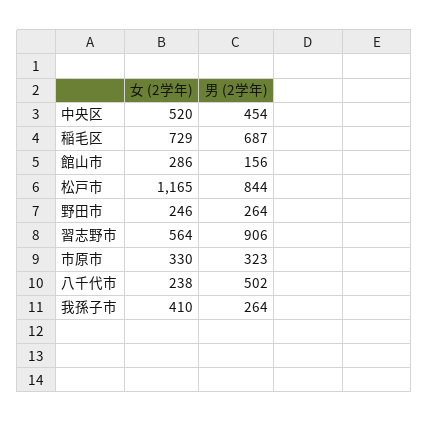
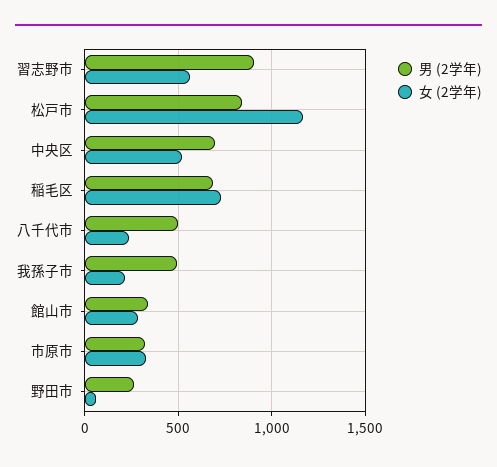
  {
    "女 (2学年)": {
      "中央区": 520,
      "稲毛区": 729,
      "館山市": 286,
      "松戸市": 1165,
-     "野田市": 246,
+     "野田市": 50,
      "習志野市": 564,
      "市原市": 330,
      "八千代市": 238,
-     "我孫子市": 410
+     "我孫子市": 200
    },
    "男 (2学年)": {
-     "中央区": 454,
+     "中央区": 700,
      "稲毛区": 687,
-     "館山市": 156,
+     "館山市": 350,
      "松戸市": 844,
      "野田市": 264,
      "習志野市": 906,
      "市原市": 323,
      "八千代市": 502,
-     "我孫子市": 264
+     "我孫子市": 500
    }
  }

